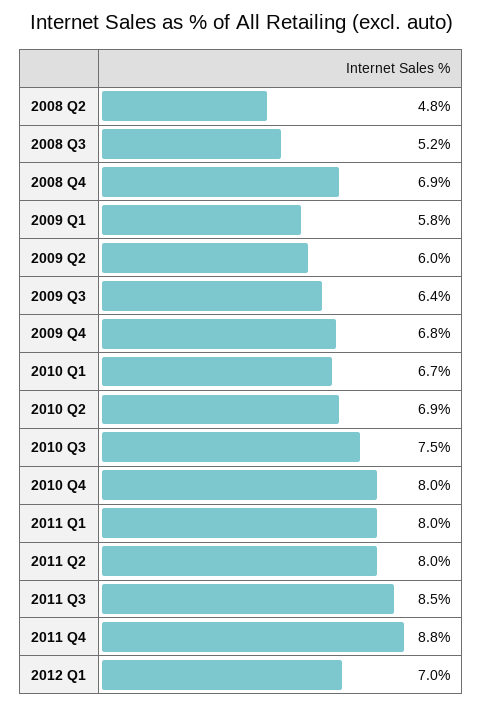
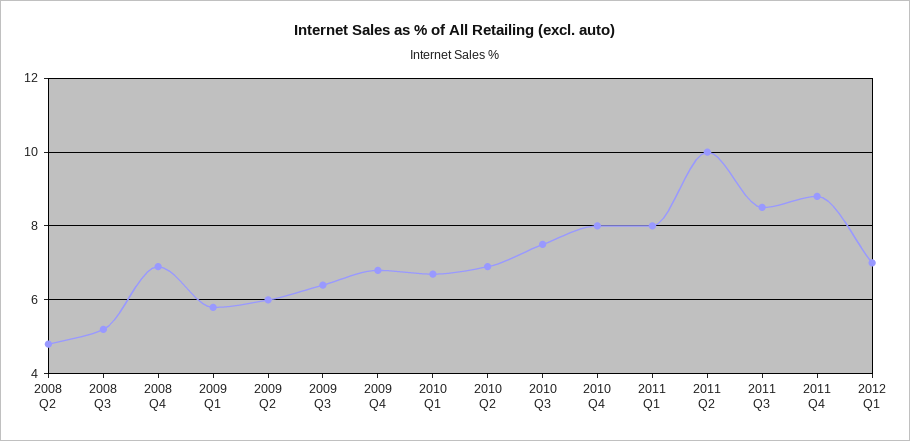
  {
    "2008 Q2": 4.8,
    "2008 Q3": 5.2,
    "2008 Q4": 6.9,
    "2009 Q1": 5.8,
    "2009 Q2": 6,
    "2009 Q3": 6.4,
    "2009 Q4": 6.8,
    "2010 Q1": 6.7,
    "2010 Q2": 6.9,
    "2010 Q3": 7.5,
    "2010 Q4": 8,
    "2011 Q1": 8,
-   "2011 Q2": 8,
+   "2011 Q2": 10,
    "2011 Q3": 8.5,
    "2011 Q4": 8.8,
    "2012 Q1": 7
  }

